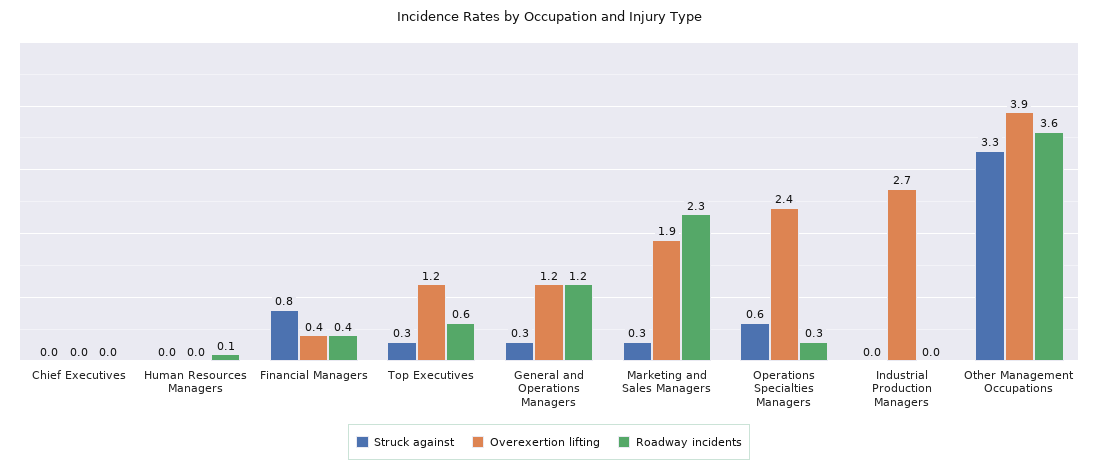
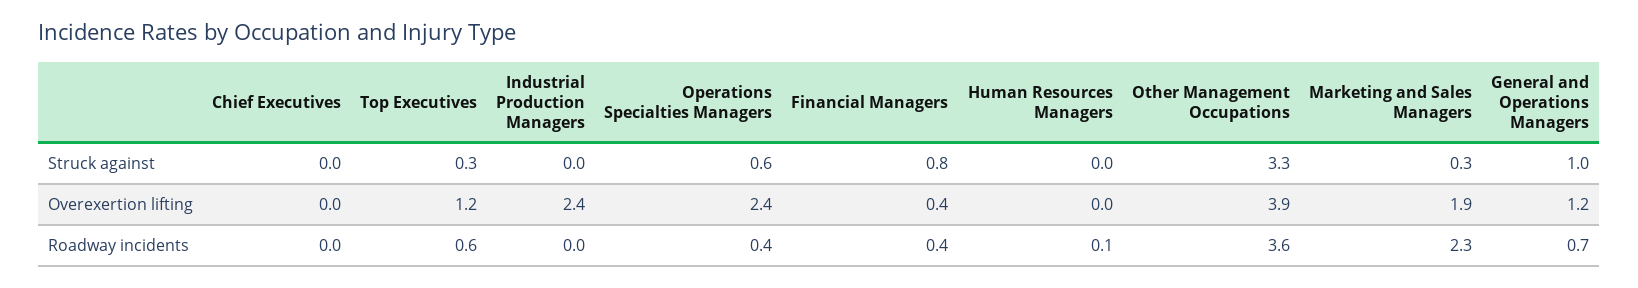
  {
    "Struck against": {
      "Chief Executives": 0,
      "Human Resources Managers": 0,
      "Financial Managers": 0.8,
      "Top Executives": 0.3,
-     "General and Operations Managers": 0.3,
+     "General and Operations Managers": 1,
      "Marketing and Sales Managers": 0.3,
      "Operations Specialties Managers": 0.6,
      "Industrial Production Managers": 0,
      "Other Management Occupations": 3.3
    },
    "Overexertion lifting": {
      "Chief Executives": 0,
      "Human Resources Managers": 0,
      "Financial Managers": 0.4,
      "Top Executives": 1.2,
      "General and Operations Managers": 1.2,
      "Marketing and Sales Managers": 1.9,
      "Operations Specialties Managers": 2.4,
-     "Industrial Production Managers": 2.7,
+     "Industrial Production Managers": 2.4,
      "Other Management Occupations": 3.9
    },
    "Roadway incidents": {
      "Chief Executives": 0,
      "Human Resources Managers": 0.1,
      "Financial Managers": 0.4,
      "Top Executives": 0.6,
-     "General and Operations Managers": 1.2,
+     "General and Operations Managers": 0.7,
      "Marketing and Sales Managers": 2.3,
-     "Operations Specialties Managers": 0.3,
+     "Operations Specialties Managers": 0.4,
      "Industrial Production Managers": 0,
      "Other Management Occupations": 3.6
    }
  }

